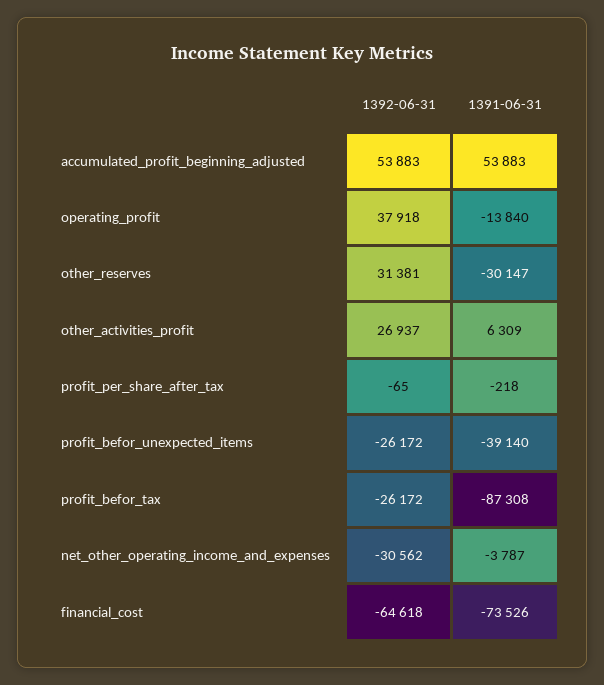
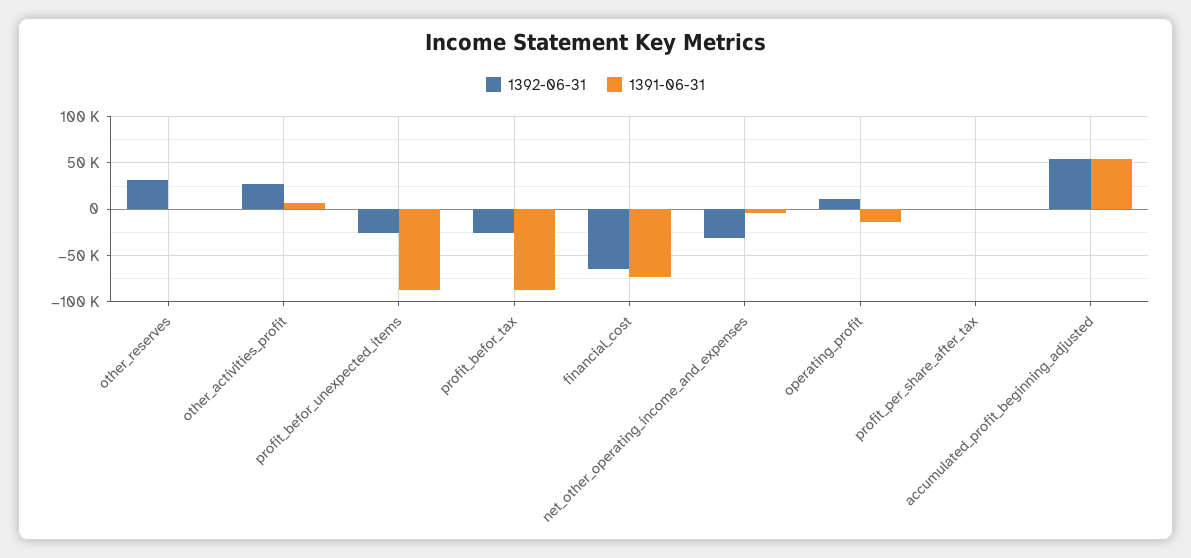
  {
    "1392-06-31": {
      "accumulated_profit_beginning_adjusted": 53883,
-     "operating_profit": 37918,
+     "operating_profit": 10000,
      "other_reserves": 31381,
      "other_activities_profit": 26937,
      "profit_per_share_after_tax": -65,
      "profit_befor_unexpected_items": -26172,
      "profit_befor_tax": -26172,
      "net_other_operating_income_and_expenses": -30562,
      "financial_cost": -64618
    },
    "1391-06-31": {
      "accumulated_profit_beginning_adjusted": 53883,
      "operating_profit": -13840,
-     "other_reserves": -30147,
+     "other_reserves": 0,
      "other_activities_profit": 6309,
      "profit_per_share_after_tax": -218,
-     "profit_befor_unexpected_items": -39140,
+     "profit_befor_unexpected_items": -90000,
      "profit_befor_tax": -87308,
      "net_other_operating_income_and_expenses": -3787,
      "financial_cost": -73526
    }
  }

